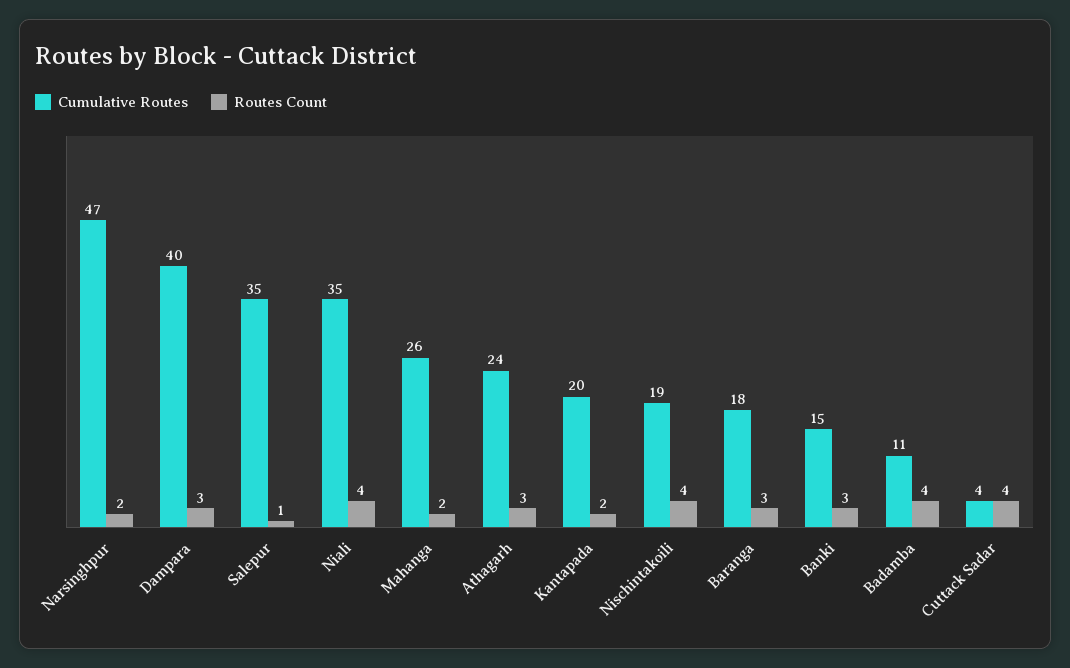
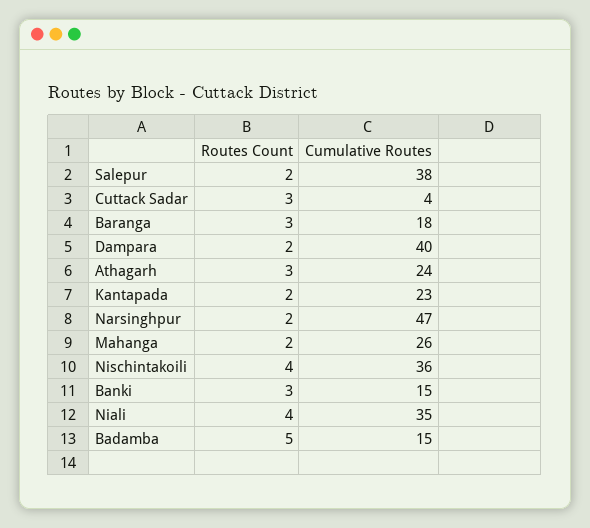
  {
    "Cumulative Routes": {
      "Narsinghpur": 47,
      "Dampara": 40,
-     "Salepur": 35,
+     "Salepur": 38,
      "Niali": 35,
      "Mahanga": 26,
      "Athagarh": 24,
-     "Kantapada": 20,
+     "Kantapada": 23,
-     "Nischintakoili": 19,
+     "Nischintakoili": 36,
      "Baranga": 18,
      "Banki": 15,
-     "Badamba": 11,
+     "Badamba": 15,
      "Cuttack Sadar": 4
    },
    "Routes Count": {
      "Narsinghpur": 2,
-     "Dampara": 3,
+     "Dampara": 2,
-     "Salepur": 1,
+     "Salepur": 2,
      "Niali": 4,
      "Mahanga": 2,
      "Athagarh": 3,
      "Kantapada": 2,
      "Nischintakoili": 4,
      "Baranga": 3,
      "Banki": 3,
-     "Badamba": 4,
+     "Badamba": 5,
-     "Cuttack Sadar": 4
+     "Cuttack Sadar": 3
    }
  }

